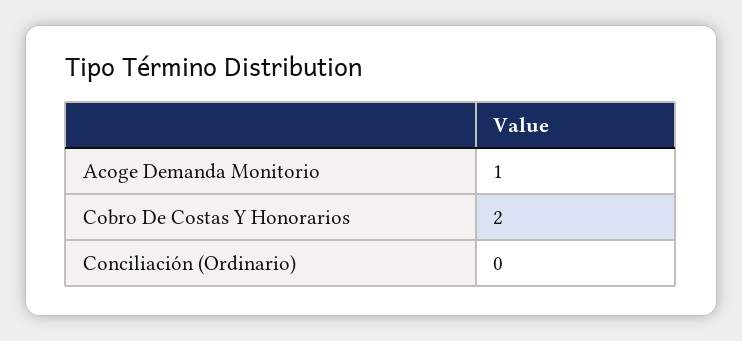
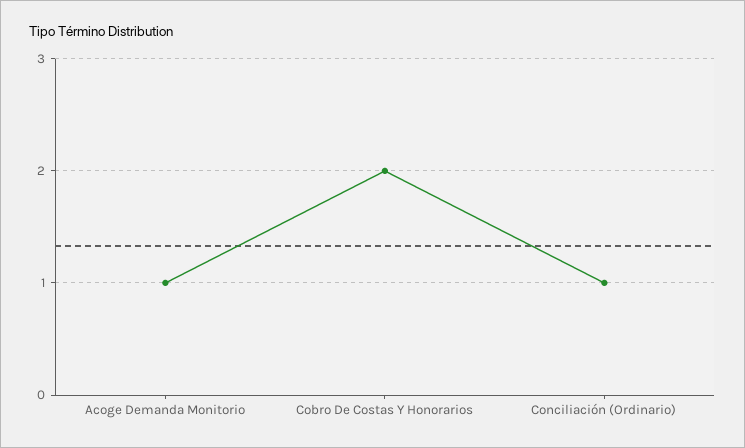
  {
    "Acoge Demanda Monitorio": 1,
    "Cobro De Costas Y Honorarios": 2,
-   "Conciliación (Ordinario)": 0
+   "Conciliación (Ordinario)": 1
  }

